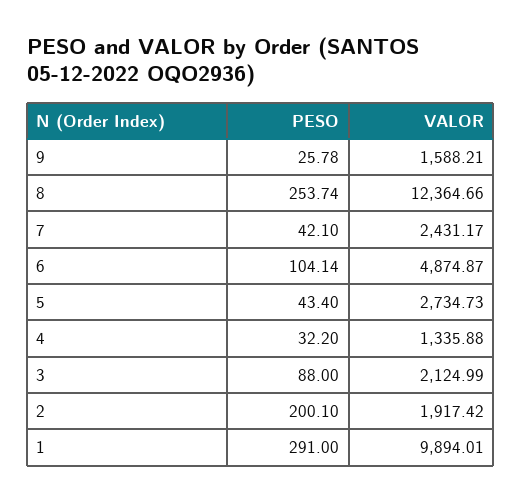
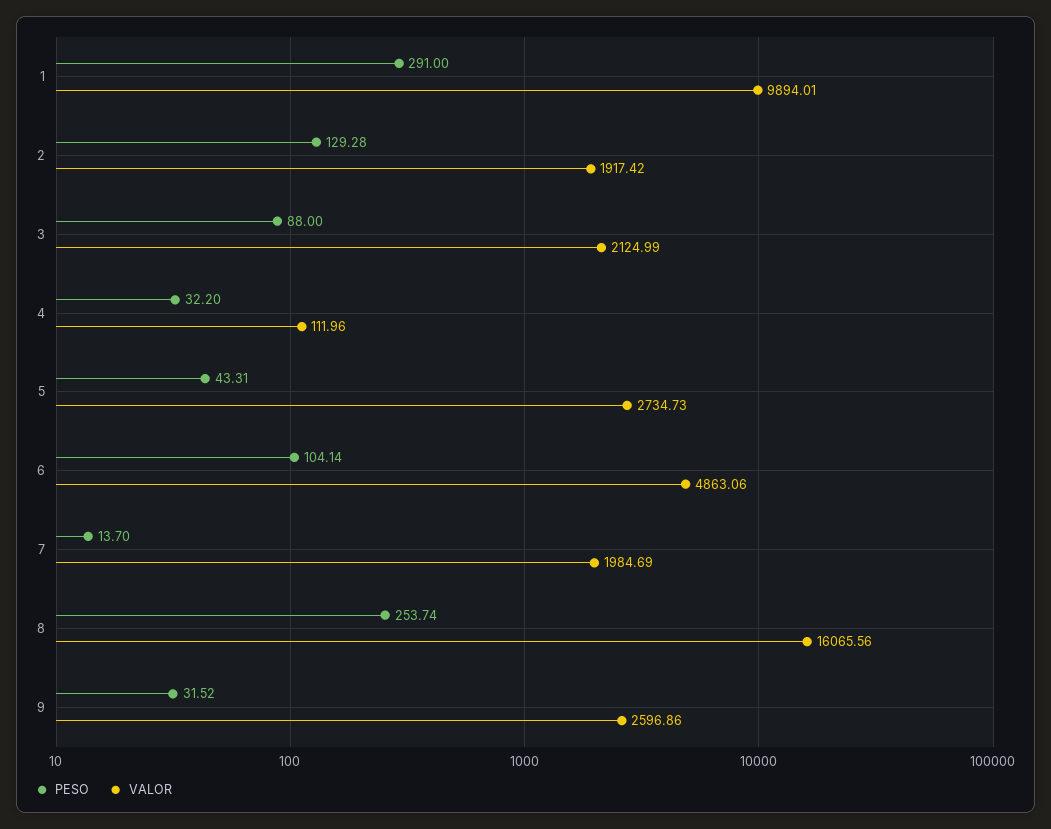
  {
    "PESO": {
-     "9": 25.78,
+     "9": 31.52,
      "8": 253.74,
-     "7": 42.1,
+     "7": 13.7,
      "6": 104.14,
-     "5": 43.4,
+     "5": 43.31,
      "4": 32.2,
      "3": 88,
-     "2": 200.1,
+     "2": 129.28,
      "1": 291
    },
    "VALOR": {
-     "9": 1588.21,
+     "9": 2596.86,
-     "8": 12364.66,
+     "8": 16065.56,
-     "7": 2431.17,
+     "7": 1984.69,
-     "6": 4874.87,
+     "6": 4863.06,
      "5": 2734.73,
-     "4": 1335.88,
+     "4": 111.96,
      "3": 2124.99,
      "2": 1917.42,
      "1": 9894.01
    }
  }

